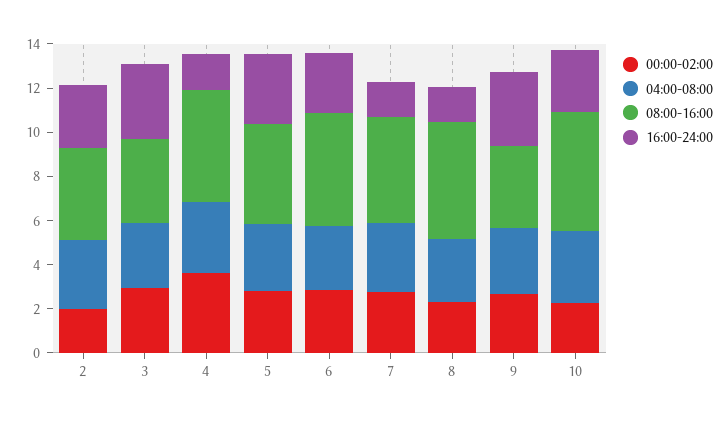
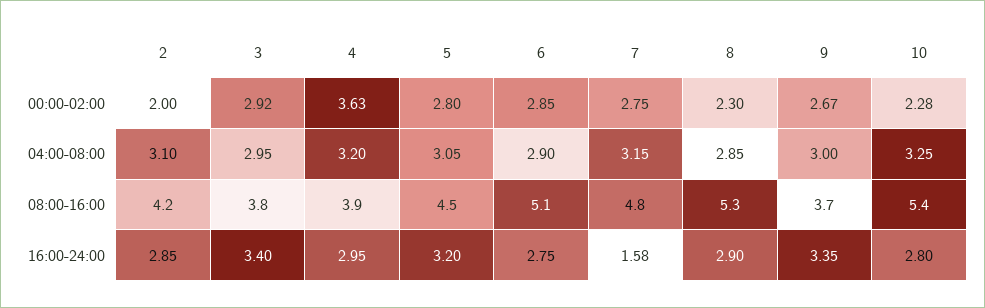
  {
    "00:00-02:00": {
      "2": 2,
      "3": 2.92,
      "4": 3.63,
      "5": 2.8,
      "6": 2.85,
      "7": 2.75,
      "8": 2.3,
      "9": 2.67,
      "10": 2.28
    },
    "04:00-08:00": {
      "2": 3.1,
      "3": 2.95,
      "4": 3.2,
      "5": 3.05,
      "6": 2.9,
      "7": 3.15,
      "8": 2.85,
      "9": 3,
      "10": 3.25
    },
    "08:00-16:00": {
      "2": 4.2,
      "3": 3.8,
-     "4": 5,
+     "4": 3.9,
      "5": 4.5,
      "6": 5.1,
      "7": 4.8,
      "8": 5.3,
      "9": 3.7,
      "10": 5.4
    },
    "16:00-24:00": {
      "2": 2.85,
      "3": 3.4,
-     "4": 1.5,
+     "4": 2.95,
      "5": 3.2,
      "6": 2.75,
      "7": 1.58,
-     "8": 1.5,
+     "8": 2.9,
      "9": 3.35,
      "10": 2.8
    }
  }

